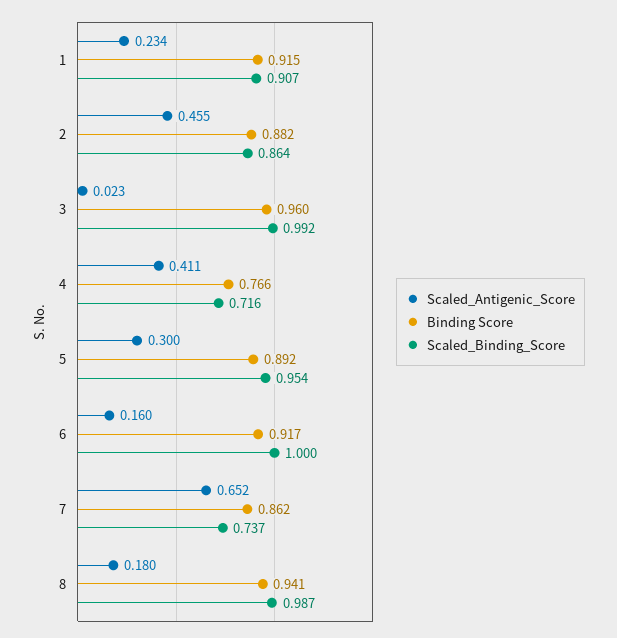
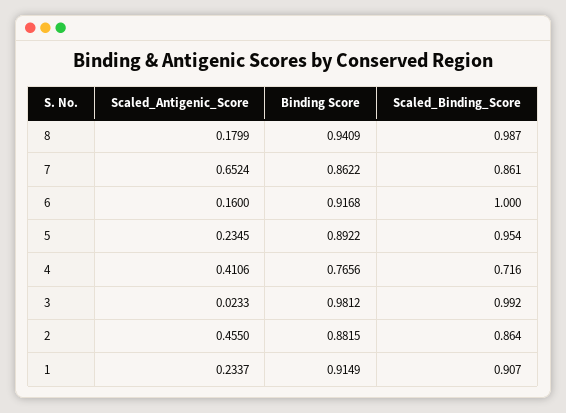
  {
    "Scaled_Antigenic_Score": {
      "1": 0.2337,
      "2": 0.455,
      "3": 0.0233,
      "4": 0.4106,
-     "5": 0.3,
+     "5": 0.2345,
      "6": 0.16,
      "7": 0.6524,
      "8": 0.1799
    },
    "Binding Score": {
      "1": 0.9149,
      "2": 0.8815,
-     "3": 0.96,
+     "3": 0.9812,
      "4": 0.7656,
      "5": 0.8922,
      "6": 0.9168,
      "7": 0.8622,
      "8": 0.9409
    },
    "Scaled_Binding_Score": {
      "1": 0.907,
      "2": 0.864,
      "3": 0.992,
      "4": 0.716,
      "5": 0.954,
      "6": 1,
-     "7": 0.737,
+     "7": 0.861,
      "8": 0.987
    }
  }

